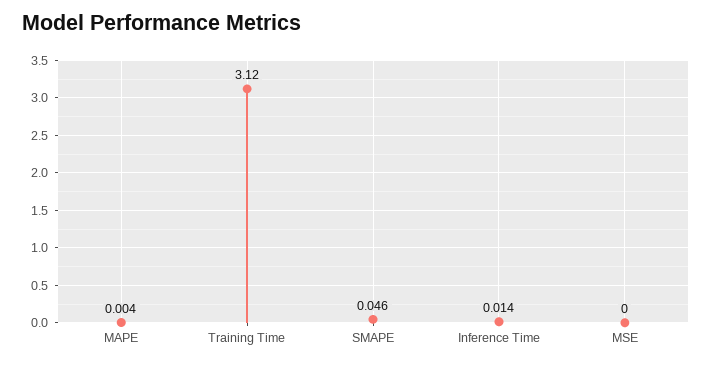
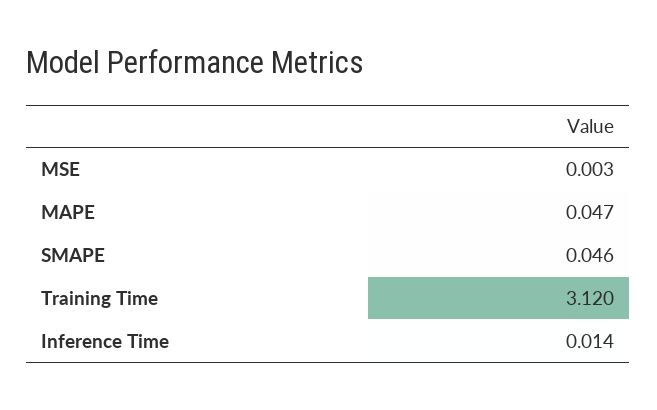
  {
-   "MAPE": 0.004,
+   "MAPE": 0.047,
    "Training Time": 3.12,
    "SMAPE": 0.046,
    "Inference Time": 0.014,
-   "MSE": 0
+   "MSE": 0.003
  }

